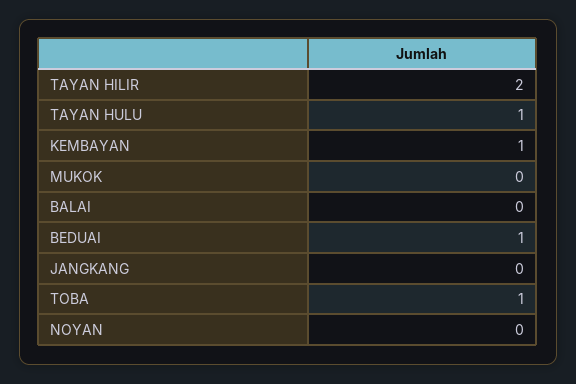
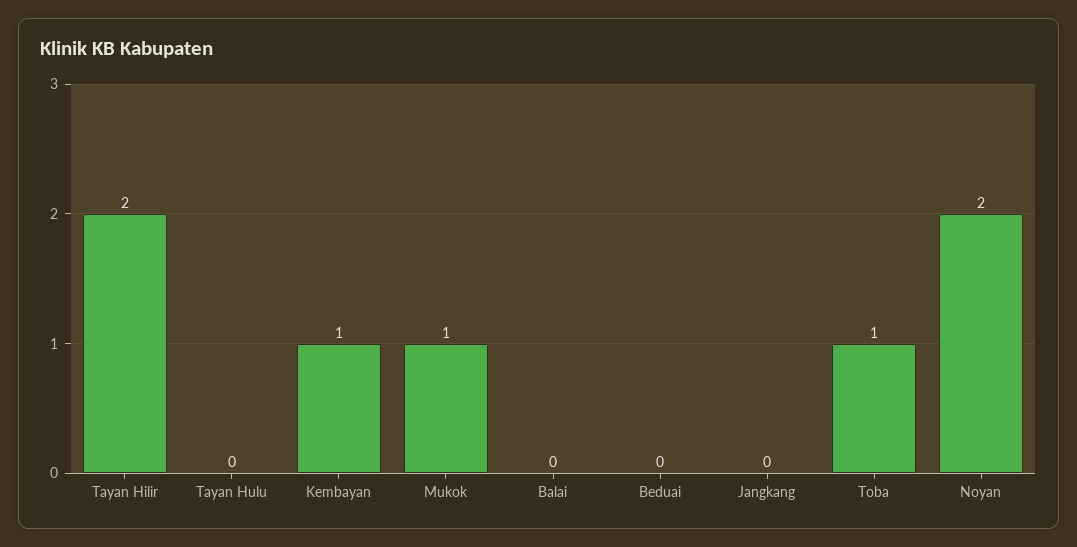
  {
    "TAYAN HILIR": 2,
-   "TAYAN HULU": 1,
+   "TAYAN HULU": 0,
    "KEMBAYAN": 1,
-   "MUKOK": 0,
+   "MUKOK": 1,
    "BALAI": 0,
-   "BEDUAI": 1,
+   "BEDUAI": 0,
    "JANGKANG": 0,
    "TOBA": 1,
-   "NOYAN": 0
+   "NOYAN": 2
  }

